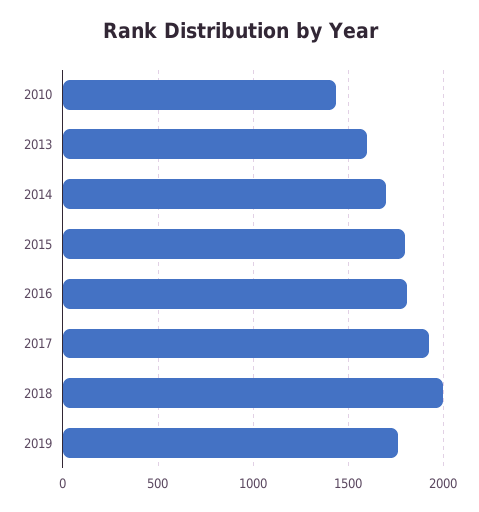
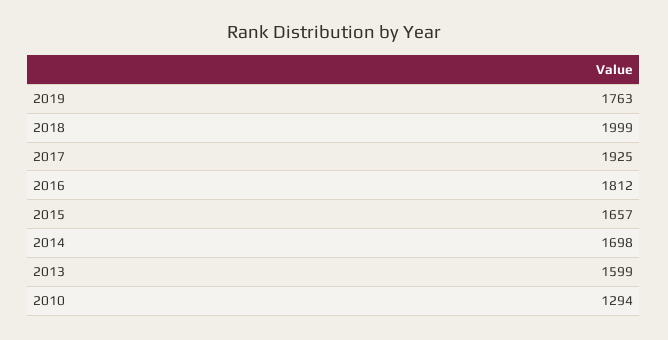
  {
-   "2010": 1450,
+   "2010": 1294,
    "2013": 1599,
    "2014": 1698,
-   "2015": 1800,
+   "2015": 1657,
    "2016": 1812,
    "2017": 1925,
    "2018": 1999,
    "2019": 1763
  }

